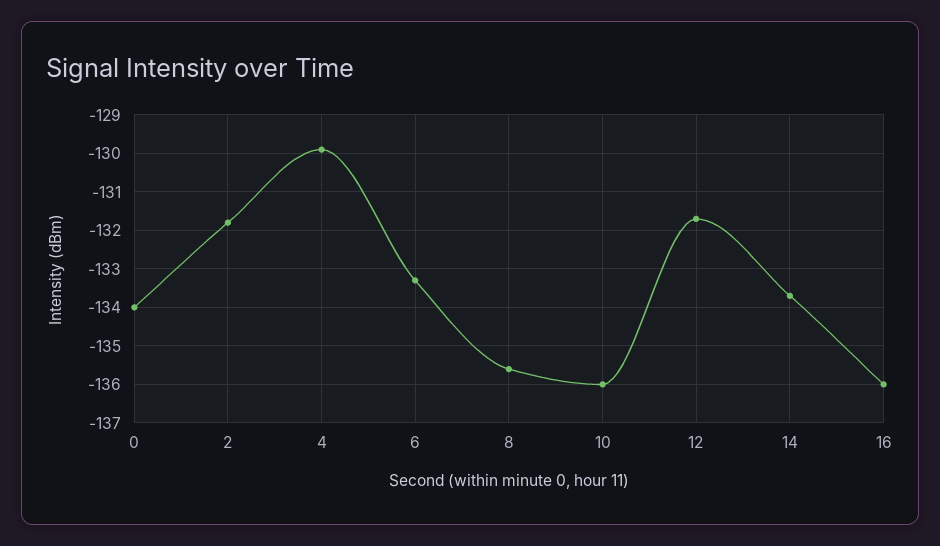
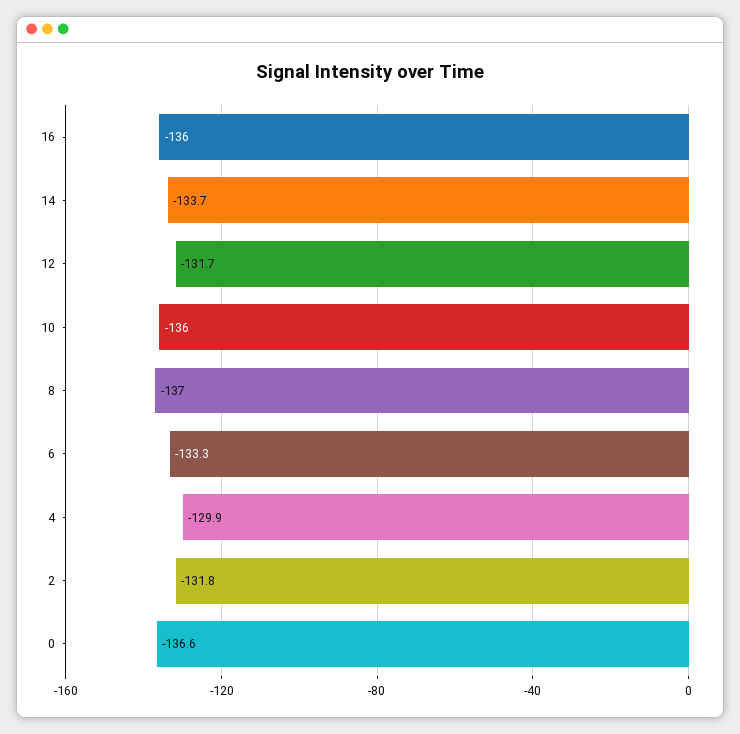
  {
-   "0": -134,
+   "0": -136.6,
    "2": -131.8,
    "4": -129.9,
    "6": -133.3,
-   "8": -135.5,
+   "8": -137,
    "10": -136,
    "12": -131.7,
    "14": -133.7,
    "16": -136
  }

